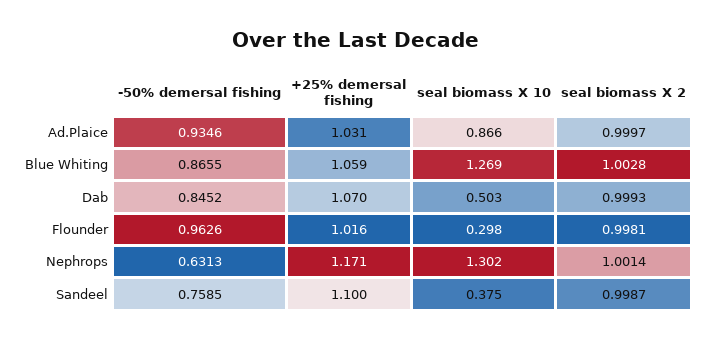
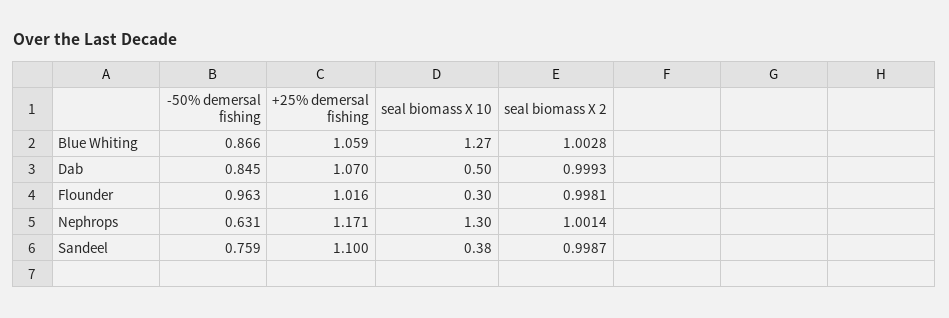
  {
    "-50% demersal fishing": {
-     "Ad.Plaice": 0.9346,
      "Blue Whiting": 0.8655,
      "Dab": 0.8452,
      "Flounder": 0.9626,
      "Nephrops": 0.6313,
      "Sandeel": 0.7585
    },
    "+25% demersal fishing": {
-     "Ad.Plaice": 1.031,
      "Blue Whiting": 1.059,
      "Dab": 1.07,
      "Flounder": 1.016,
      "Nephrops": 1.171,
      "Sandeel": 1.1
    },
    "seal biomass X 10": {
-     "Ad.Plaice": 0.866,
      "Blue Whiting": 1.269,
      "Dab": 0.503,
      "Flounder": 0.298,
      "Nephrops": 1.302,
      "Sandeel": 0.375
    },
    "seal biomass X 2": {
-     "Ad.Plaice": 0.9997,
      "Blue Whiting": 1.0028,
      "Dab": 0.9993,
      "Flounder": 0.9981,
      "Nephrops": 1.0014,
      "Sandeel": 0.9987
    }
  }

